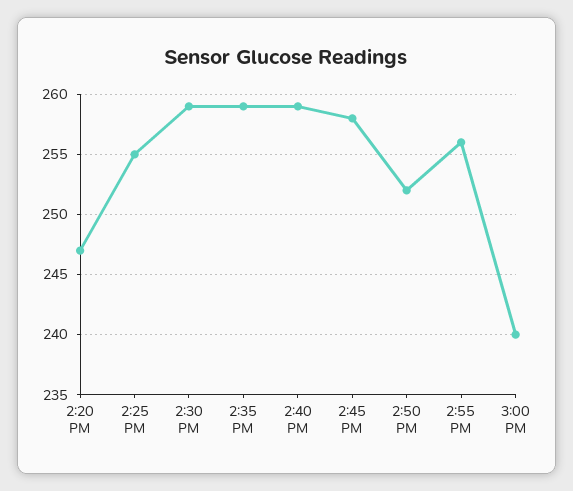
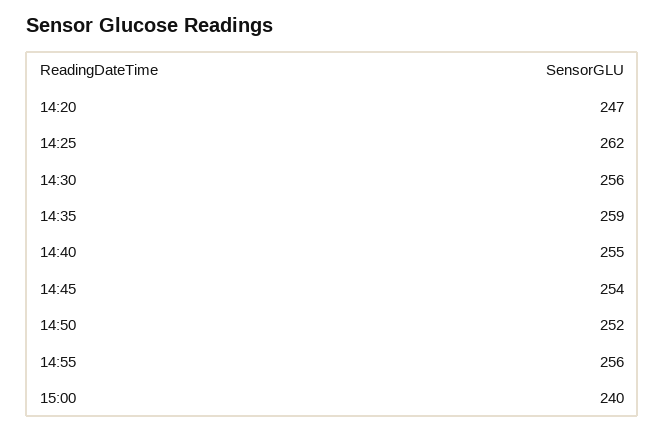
  {
    "2:20 PM": 247,
-   "2:25 PM": 255,
+   "2:25 PM": 262,
-   "2:30 PM": 259,
+   "2:30 PM": 256,
    "2:35 PM": 259,
-   "2:40 PM": 259,
+   "2:40 PM": 255,
-   "2:45 PM": 258,
+   "2:45 PM": 254,
    "2:50 PM": 252,
    "2:55 PM": 256,
    "3:00 PM": 240
  }

